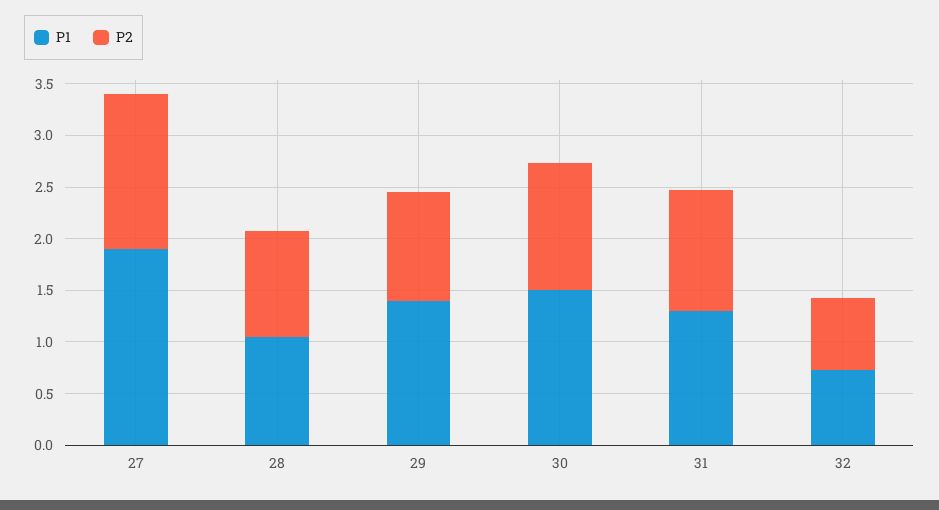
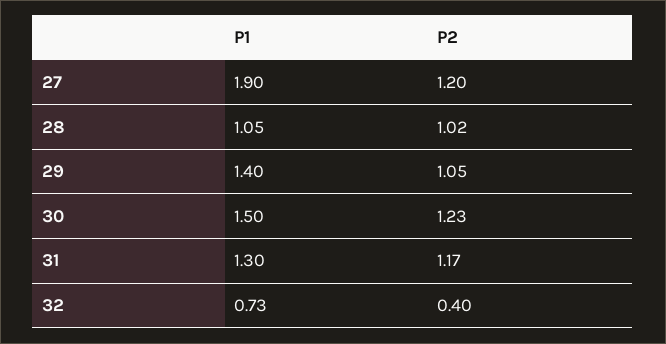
  {
    "P1": {
      "27": 1.9,
      "28": 1.05,
      "29": 1.4,
      "30": 1.5,
      "31": 1.3,
      "32": 0.73
    },
    "P2": {
-     "27": 1.5,
+     "27": 1.2,
      "28": 1.02,
      "29": 1.05,
      "30": 1.23,
      "31": 1.17,
-     "32": 0.7
+     "32": 0.4
    }
  }

